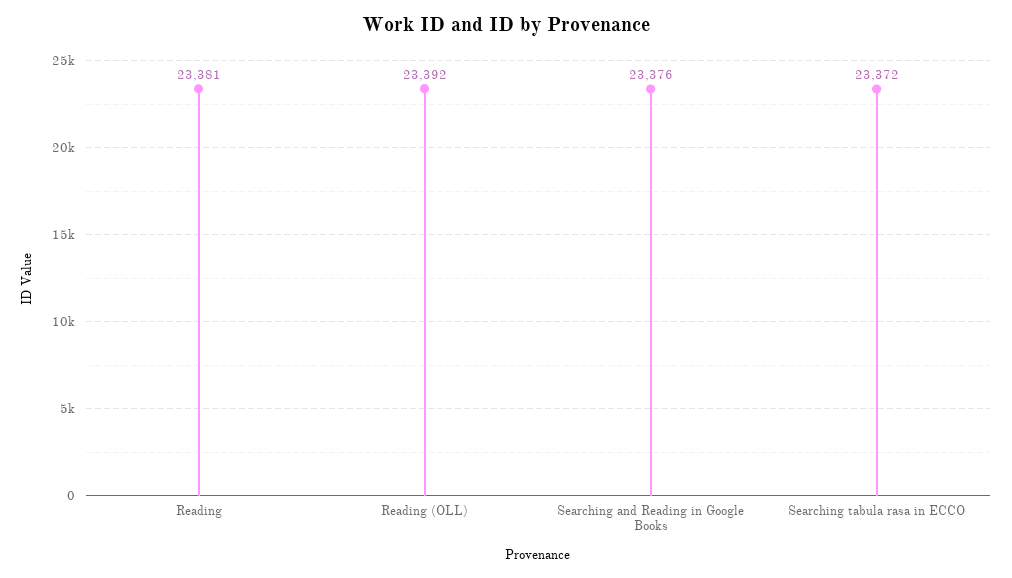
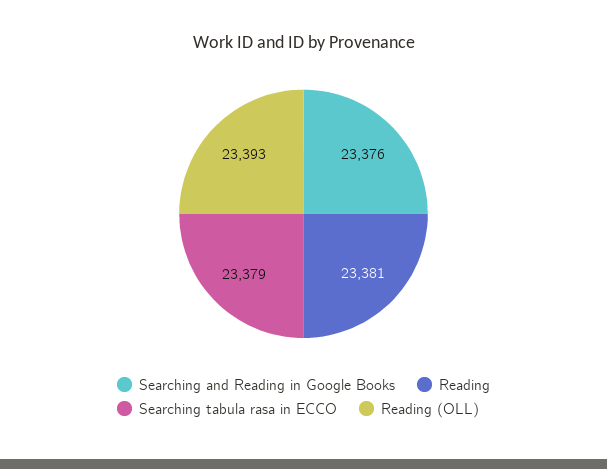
  {
    "Reading": 23381,
-   "Reading (OLL)": 23392,
+   "Reading (OLL)": 23393,
    "Searching and Reading in Google Books": 23376,
-   "Searching tabula rasa in ECCO": 23372
+   "Searching tabula rasa in ECCO": 23379
  }

